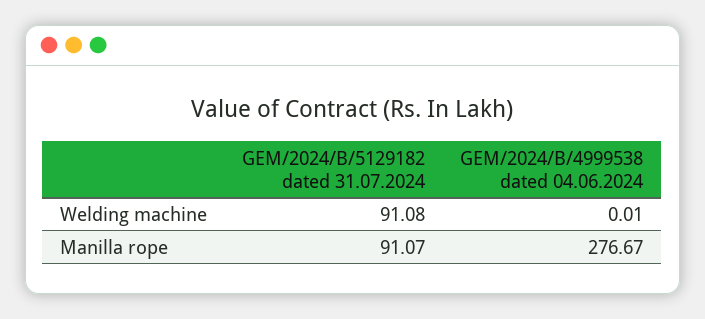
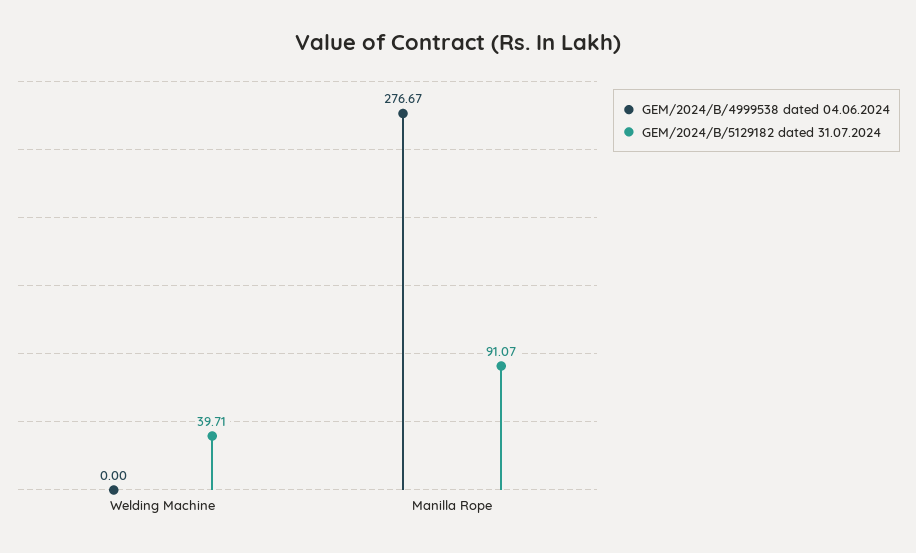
  {
    "GEM/2024/B/5129182 dated 31.07.2024": {
-     "Welding machine": 91.08,
+     "Welding machine": 39.71,
      "Manilla rope": 91.07
    },
    "GEM/2024/B/4999538 dated 04.06.2024": {
-     "Welding machine": 0.01,
+     "Welding machine": 0,
      "Manilla rope": 276.67
    }
  }

